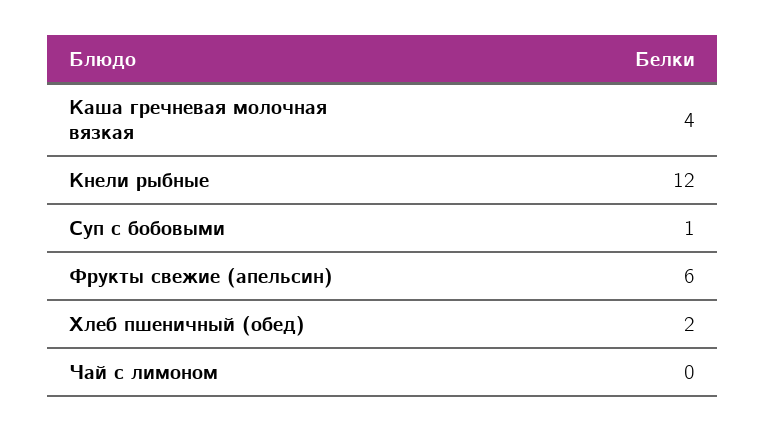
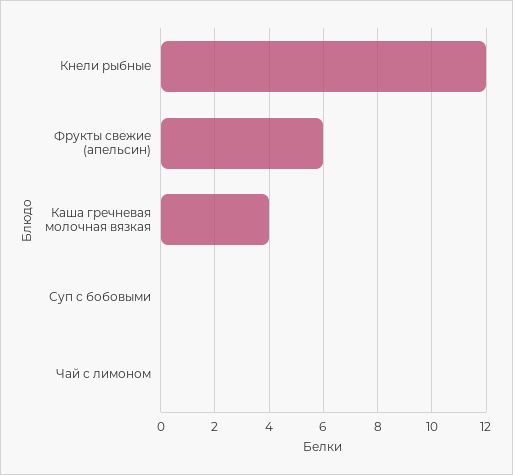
  {
    "Каша гречневая молочная вязкая": 4,
    "Кнели рыбные": 12,
-   "Суп с бобовыми": 1,
+   "Суп с бобовыми": 0,
    "Фрукты свежие (апельсин)": 6,
-   "Хлеб пшеничный (обед)": 2,
    "Чай с лимоном": 0
  }

